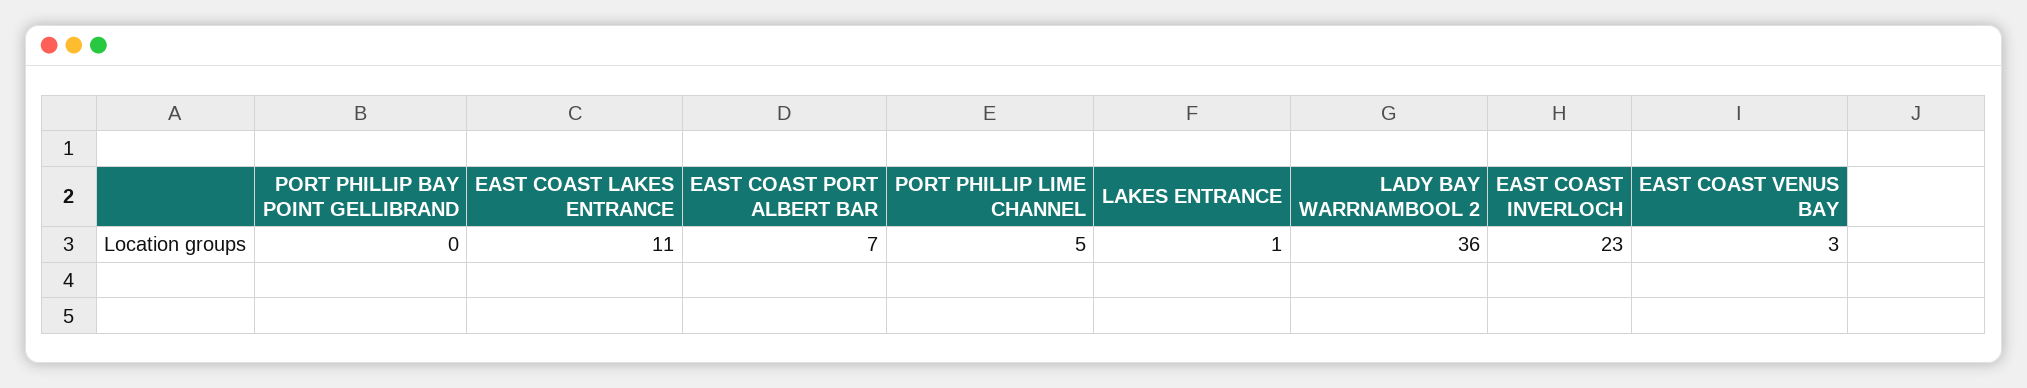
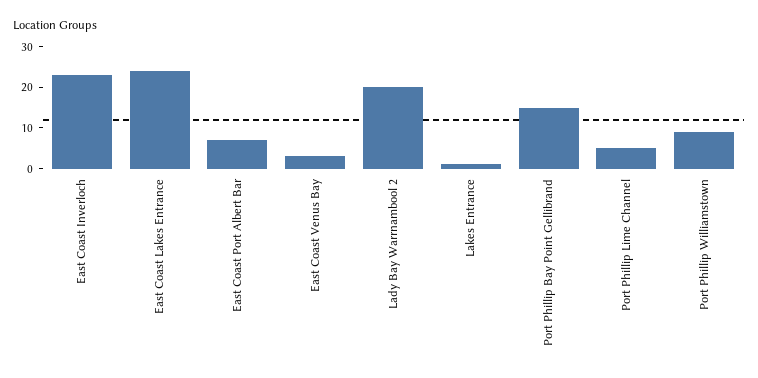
  {
-   "PORT PHILLIP BAY POINT GELLIBRAND": 0,
+   "PORT PHILLIP BAY POINT GELLIBRAND": 15,
-   "EAST COAST LAKES ENTRANCE": 11,
+   "EAST COAST LAKES ENTRANCE": 25,
    "EAST COAST PORT ALBERT BAR": 7,
    "PORT PHILLIP LIME CHANNEL": 5,
    "LAKES ENTRANCE": 1,
-   "LADY BAY WARRNAMBOOL 2": 36,
+   "LADY BAY WARRNAMBOOL 2": 20,
    "EAST COAST INVERLOCH": 23,
-   "EAST COAST VENUS BAY": 3
+   "EAST COAST VENUS BAY": 3,
+   "Port Phillip Williamstown": 10
  }

